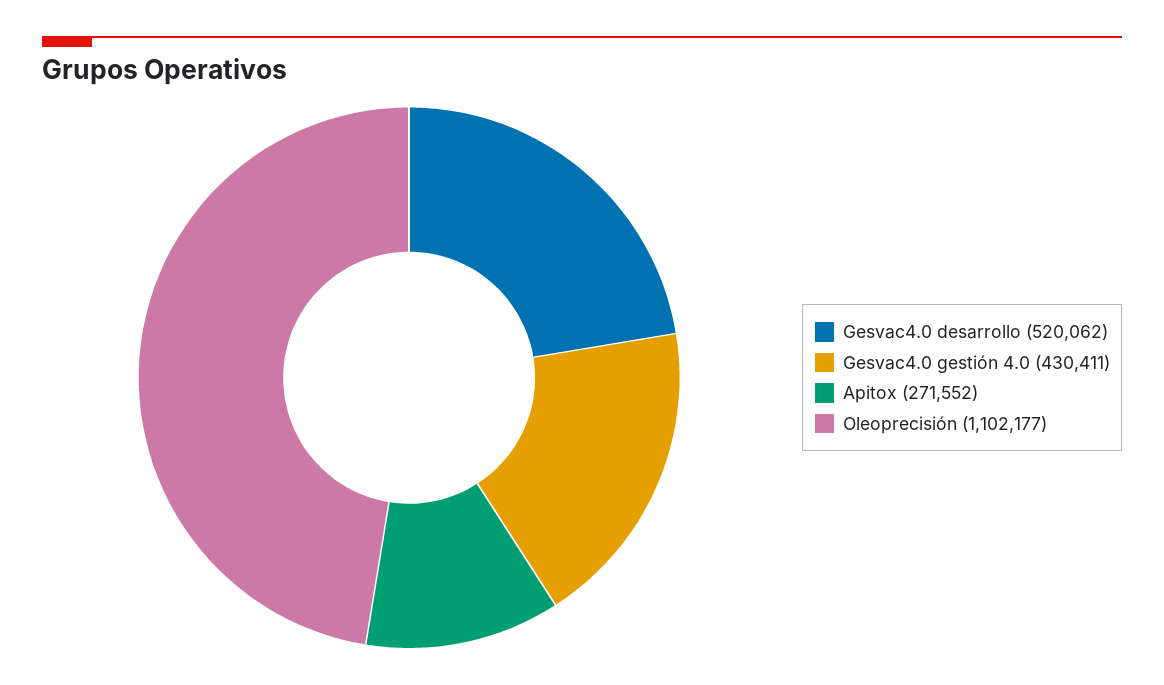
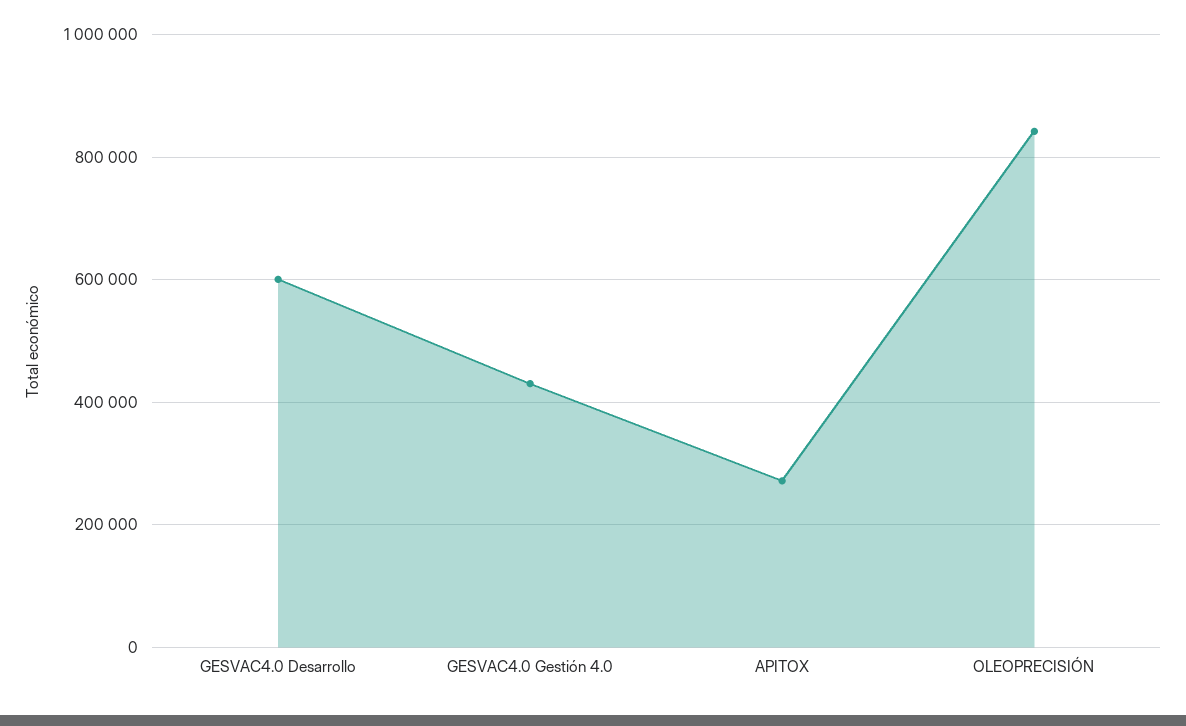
  {
-   "Gesvac4.0 desarrollo": 520062,
+   "Gesvac4.0 desarrollo": 600000,
    "Gesvac4.0 gestión 4.0": 430411,
    "Apitox": 271552,
-   "Oleoprecisión": 1102177
+   "Oleoprecisión": 840000
  }

